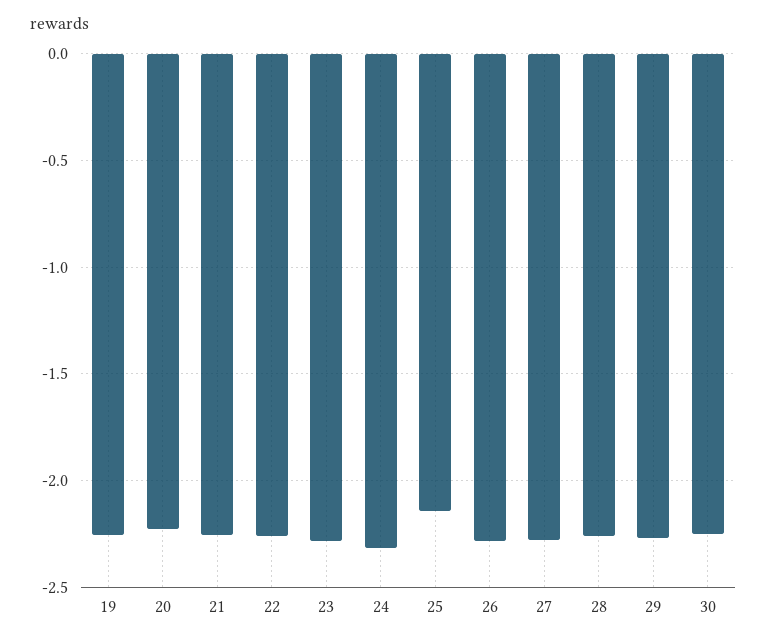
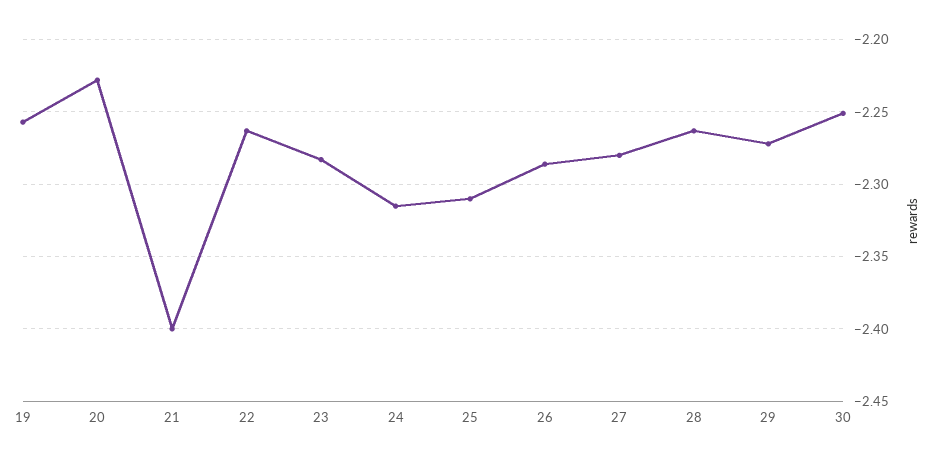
  {
    "19": -2.255,
    "20": -2.23,
-   "21": -2.25,
+   "21": -2.4,
    "22": -2.265,
    "23": -2.285,
    "24": -2.315,
-   "25": -2.15,
+   "25": -2.31,
    "26": -2.285,
    "27": -2.28,
    "28": -2.265,
    "29": -2.27,
    "30": -2.25
  }

